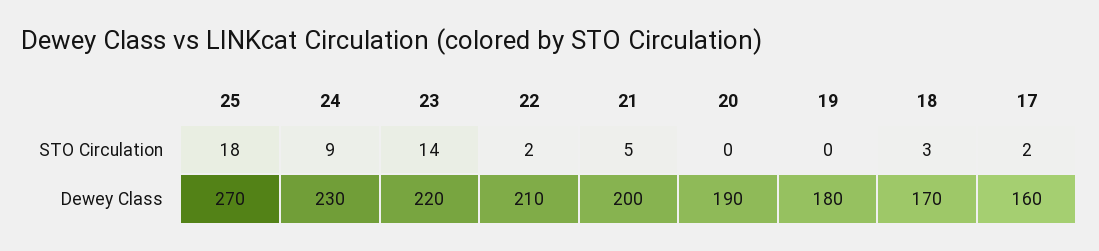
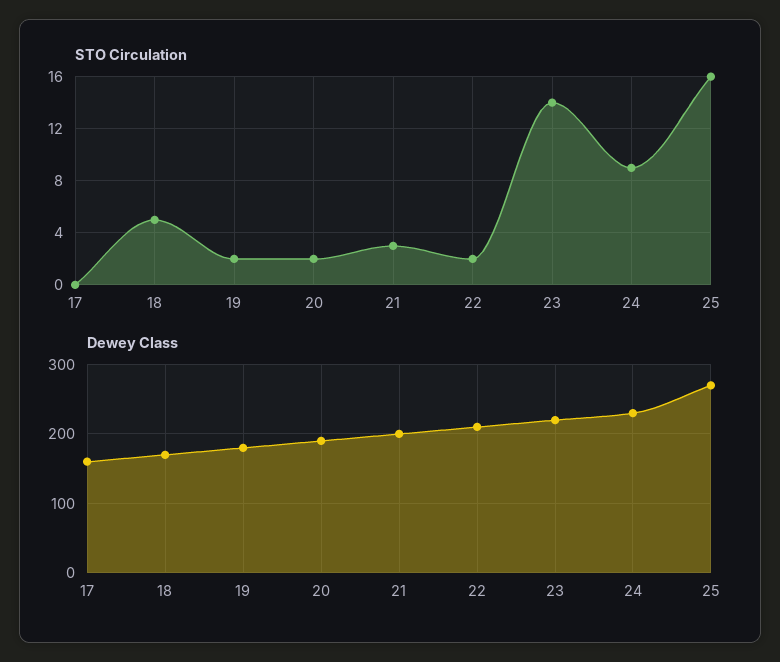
  {
    "STO Circulation": {
-     "25": 18,
+     "25": 16,
      "24": 9,
      "23": 14,
      "22": 2,
-     "21": 5,
+     "21": 3,
-     "20": 0,
+     "20": 2,
-     "19": 0,
+     "19": 2,
-     "18": 3,
+     "18": 5,
-     "17": 2
+     "17": 0
    },
    "Dewey Class": {
      "25": 270,
      "24": 230,
      "23": 220,
      "22": 210,
      "21": 200,
      "20": 190,
      "19": 180,
      "18": 170,
      "17": 160
    }
  }

